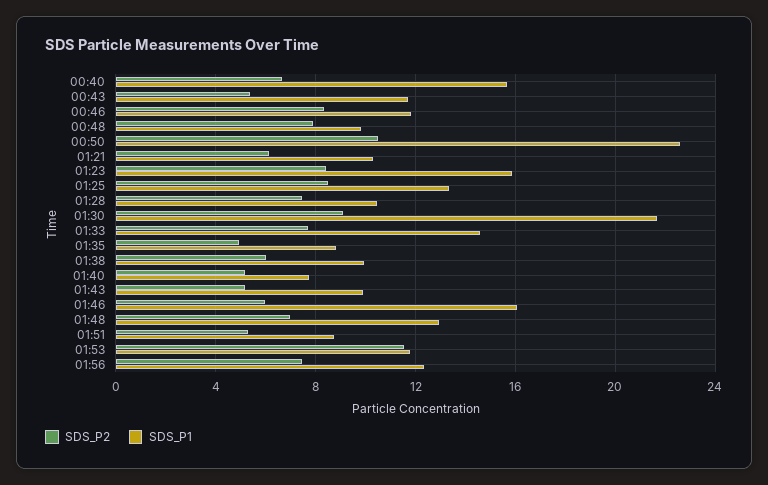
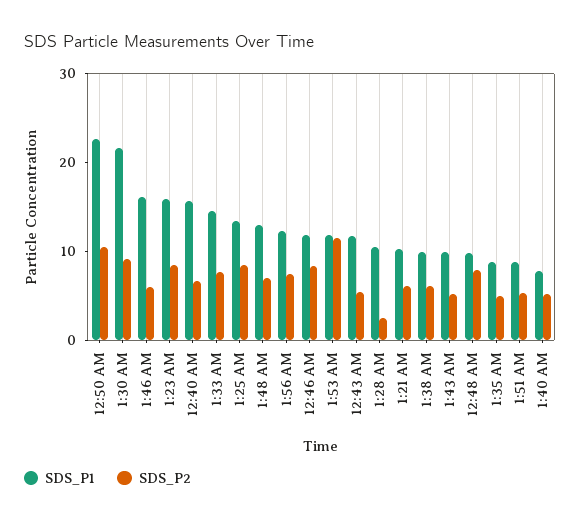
  {
    "SDS_P2": {
      "00:40": 6.5,
      "00:43": 5.5,
      "00:46": 8.5,
      "00:48": 8,
      "00:50": 10.5,
      "01:21": 6,
      "01:23": 8.5,
      "01:25": 8.5,
-     "01:28": 7.5,
+     "01:28": 2,
      "01:30": 9,
      "01:33": 7.5,
      "01:35": 5,
      "01:38": 6,
      "01:40": 5,
      "01:43": 5,
      "01:46": 6,
      "01:48": 7,
      "01:51": 5.5,
      "01:53": 11.5,
      "01:56": 7.5
    },
    "SDS_P1": {
      "00:40": 15.5,
      "00:43": 11.5,
      "00:46": 12,
      "00:48": 10,
      "00:50": 22.5,
      "01:21": 10.5,
      "01:23": 16,
      "01:25": 13.5,
      "01:28": 10.5,
      "01:30": 21.5,
      "01:33": 14.5,
      "01:35": 9,
      "01:38": 10,
      "01:40": 7.5,
      "01:43": 10,
      "01:46": 16,
      "01:48": 13,
      "01:51": 8.5,
      "01:53": 12,
      "01:56": 12.5
    }
  }

